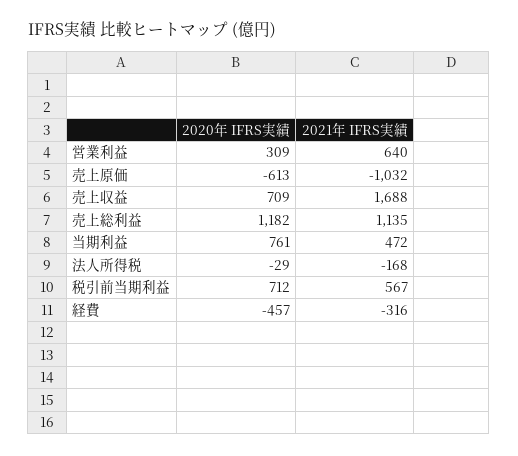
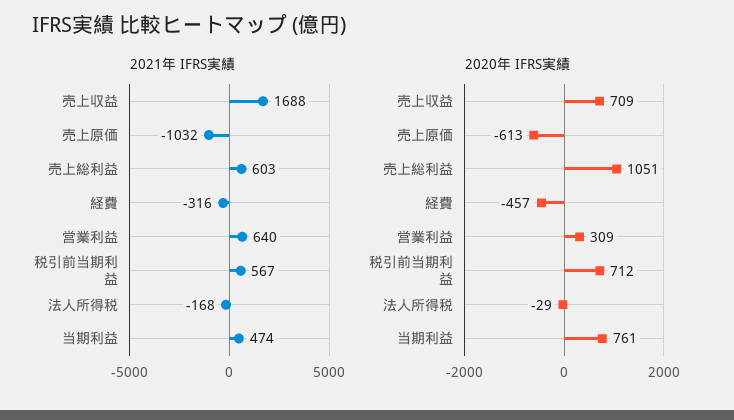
  {
    "2020年 IFRS実績": {
      "営業利益": 309,
      "売上原価": -613,
      "売上収益": 709,
-     "売上総利益": 1182,
+     "売上総利益": 1051,
      "当期利益": 761,
      "法人所得税": -29,
      "税引前当期利益": 712,
      "経費": -457
    },
    "2021年 IFRS実績": {
      "営業利益": 640,
      "売上原価": -1032,
      "売上収益": 1688,
-     "売上総利益": 1135,
+     "売上総利益": 603,
-     "当期利益": 472,
+     "当期利益": 474,
      "法人所得税": -168,
      "税引前当期利益": 567,
      "経費": -316
    }
  }

